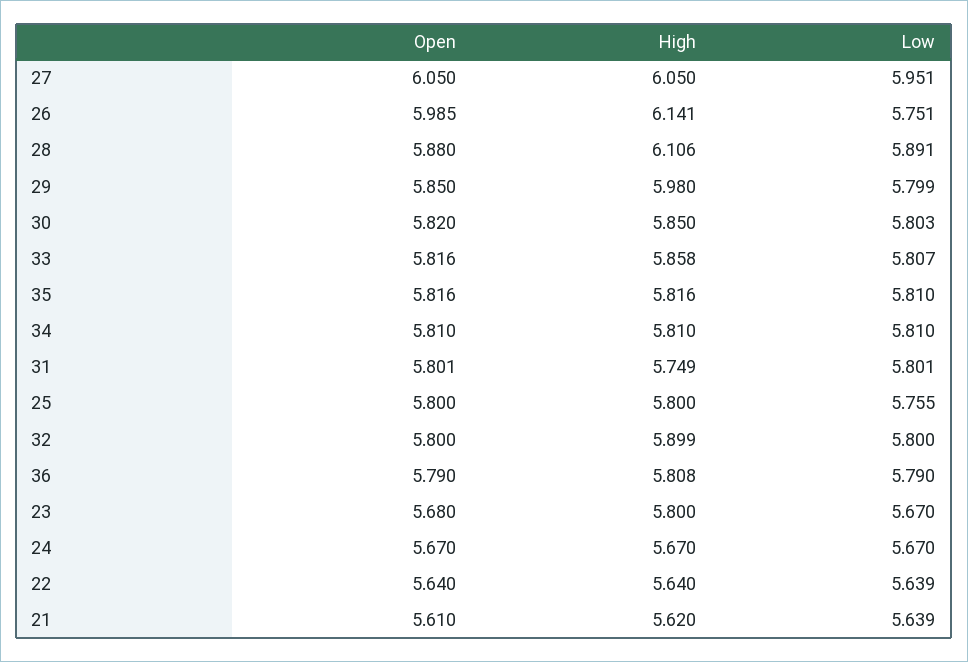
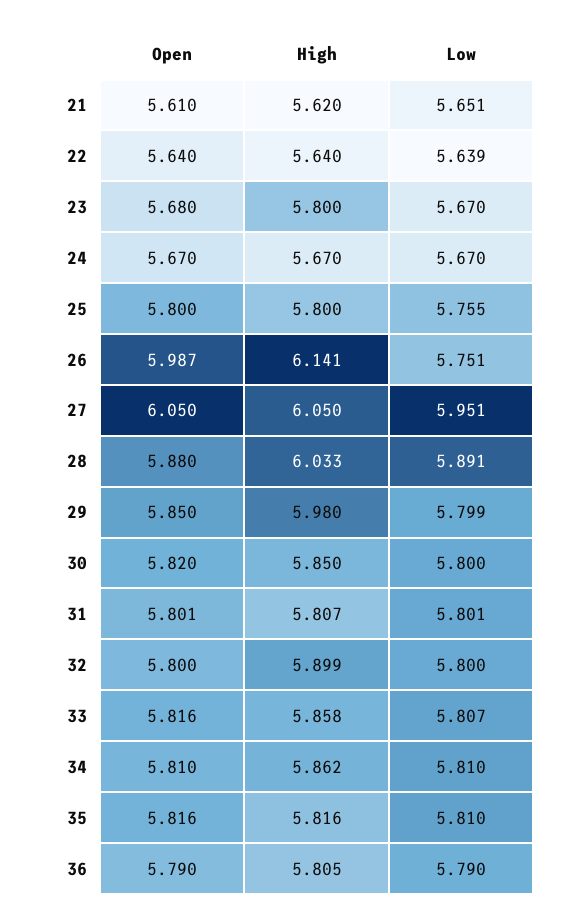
  {
    "Open": {
      "27": 6.05,
-     "26": 5.985,
+     "26": 5.987,
      "28": 5.88,
      "29": 5.85,
      "30": 5.82,
      "33": 5.816,
      "35": 5.816,
      "34": 5.81,
      "31": 5.801,
      "25": 5.8,
      "32": 5.8,
      "36": 5.79,
      "23": 5.68,
      "24": 5.67,
      "22": 5.64,
      "21": 5.61
    },
    "High": {
      "27": 6.05,
      "26": 6.141,
-     "28": 6.106,
+     "28": 6.033,
      "29": 5.98,
      "30": 5.85,
      "33": 5.858,
      "35": 5.816,
-     "34": 5.81,
+     "34": 5.862,
-     "31": 5.749,
+     "31": 5.807,
      "25": 5.8,
      "32": 5.899,
-     "36": 5.808,
+     "36": 5.805,
      "23": 5.8,
      "24": 5.67,
      "22": 5.64,
      "21": 5.62
    },
    "Low": {
      "27": 5.951,
      "26": 5.751,
      "28": 5.891,
      "29": 5.799,
-     "30": 5.803,
+     "30": 5.8,
      "33": 5.807,
      "35": 5.81,
      "34": 5.81,
      "31": 5.801,
      "25": 5.755,
      "32": 5.8,
      "36": 5.79,
      "23": 5.67,
      "24": 5.67,
      "22": 5.639,
-     "21": 5.639
+     "21": 5.651
    }
  }

